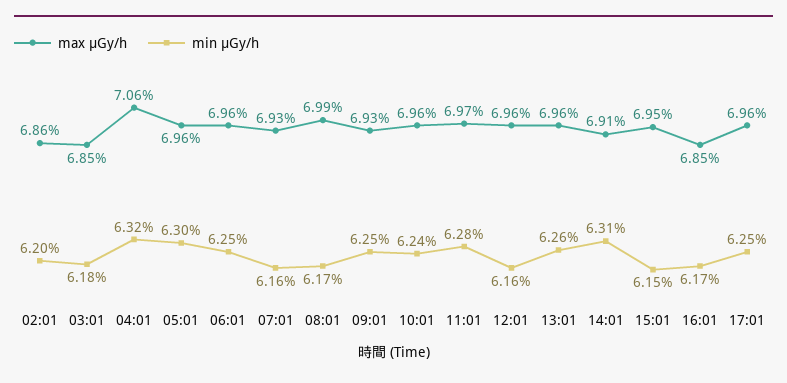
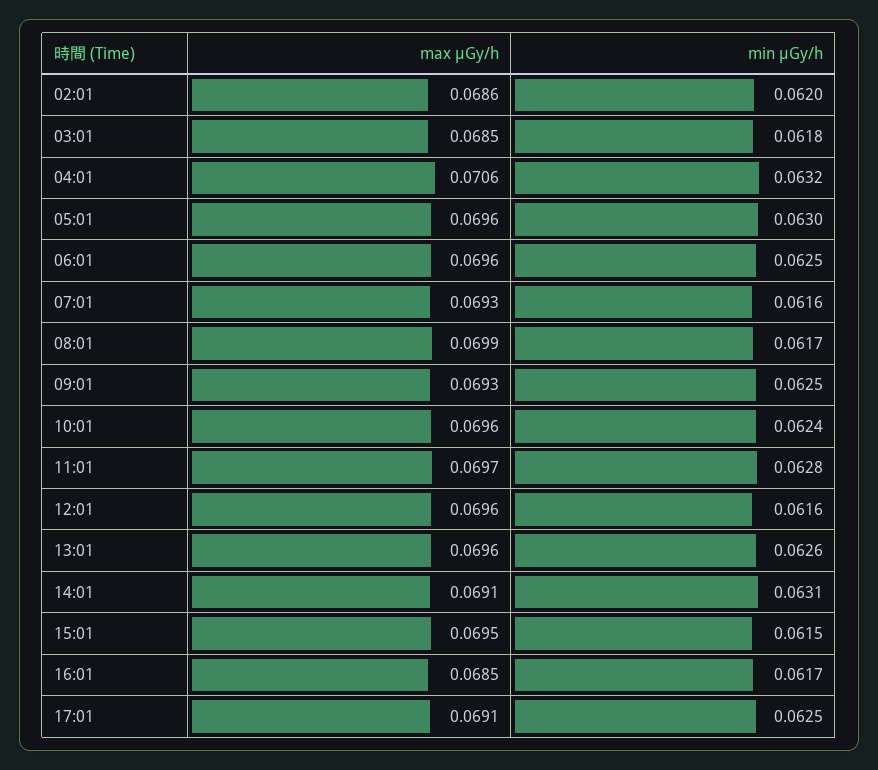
  {
    "max μGy/h": {
      "02:01": 0.0686,
      "03:01": 0.0685,
      "04:01": 0.0706,
      "05:01": 0.0696,
      "06:01": 0.0696,
      "07:01": 0.0693,
      "08:01": 0.0699,
      "09:01": 0.0693,
      "10:01": 0.0696,
      "11:01": 0.0697,
      "12:01": 0.0696,
      "13:01": 0.0696,
      "14:01": 0.0691,
      "15:01": 0.0695,
      "16:01": 0.0685,
-     "17:01": 0.0696
+     "17:01": 0.0691
    },
    "min μGy/h": {
      "02:01": 0.062,
      "03:01": 0.0618,
      "04:01": 0.0632,
      "05:01": 0.063,
      "06:01": 0.0625,
      "07:01": 0.0616,
      "08:01": 0.0617,
      "09:01": 0.0625,
      "10:01": 0.0624,
      "11:01": 0.0628,
      "12:01": 0.0616,
      "13:01": 0.0626,
      "14:01": 0.0631,
      "15:01": 0.0615,
      "16:01": 0.0617,
      "17:01": 0.0625
    }
  }

